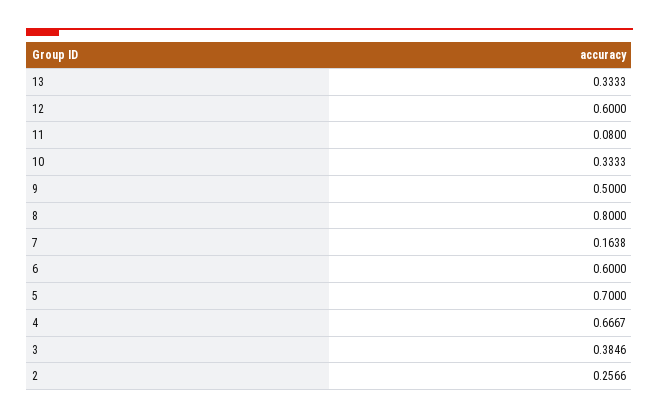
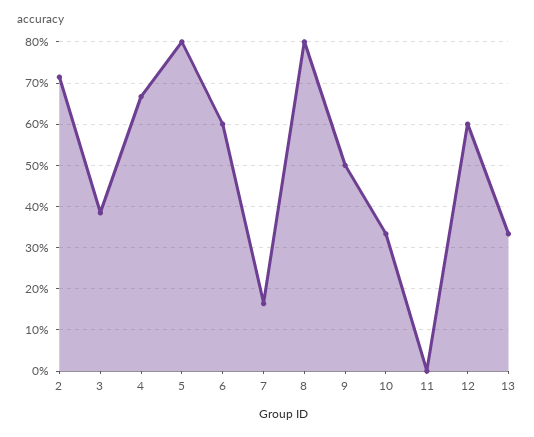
  {
    "13": 0.3333,
    "12": 0.6,
-   "11": 0.08,
+   "11": 0,
    "10": 0.3333,
    "9": 0.5,
    "8": 0.8,
    "7": 0.1638,
    "6": 0.6,
-   "5": 0.7,
+   "5": 0.8,
    "4": 0.6667,
    "3": 0.3846,
-   "2": 0.2566
+   "2": 0.72
  }

